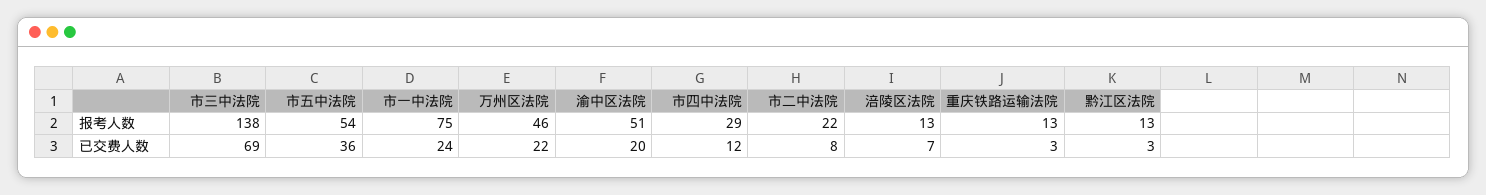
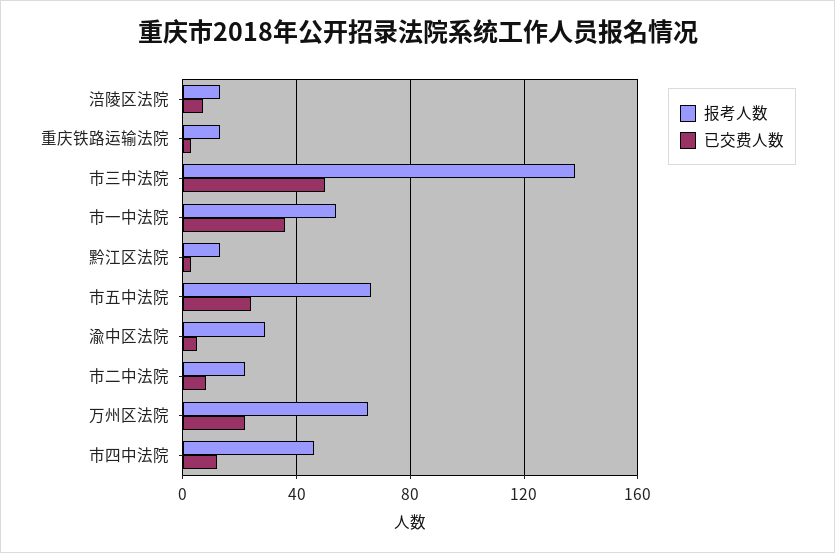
  {
    "报考人数": {
      "市三中法院": 138,
-     "市五中法院": 54,
+     "市五中法院": 65,
-     "市一中法院": 75,
+     "市一中法院": 55,
-     "万州区法院": 46,
+     "万州区法院": 65,
-     "渝中区法院": 51,
+     "渝中区法院": 30,
-     "市四中法院": 29,
+     "市四中法院": 45,
      "市二中法院": 22,
      "涪陵区法院": 13,
      "重庆铁路运输法院": 13,
      "黔江区法院": 13
    },
    "已交费人数": {
-     "市三中法院": 69,
+     "市三中法院": 50,
-     "市五中法院": 36,
+     "市五中法院": 25,
-     "市一中法院": 24,
+     "市一中法院": 35,
      "万州区法院": 22,
-     "渝中区法院": 20,
+     "渝中区法院": 5,
      "市四中法院": 12,
      "市二中法院": 8,
      "涪陵区法院": 7,
      "重庆铁路运输法院": 3,
      "黔江区法院": 3
    }
  }

